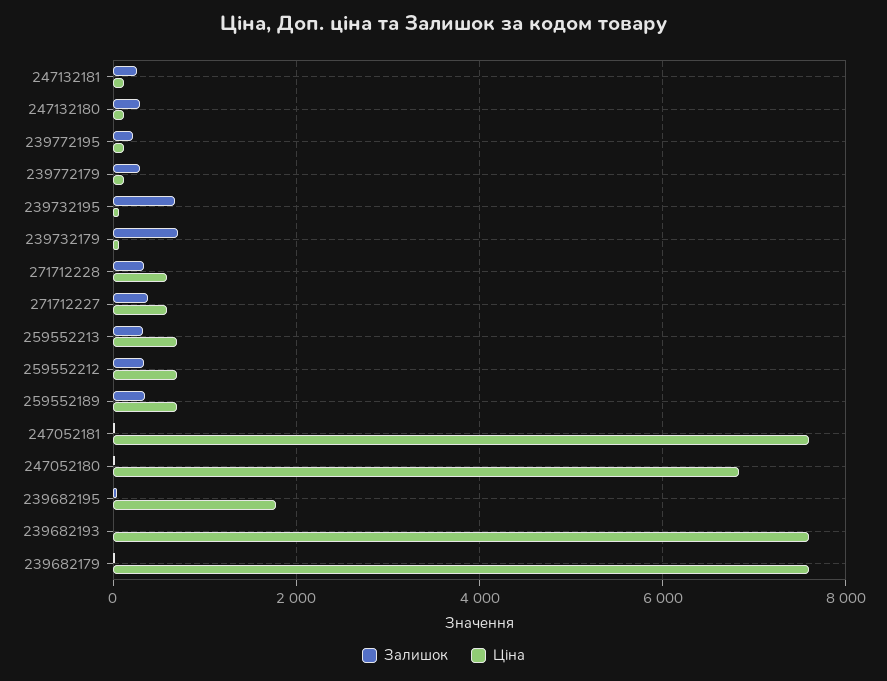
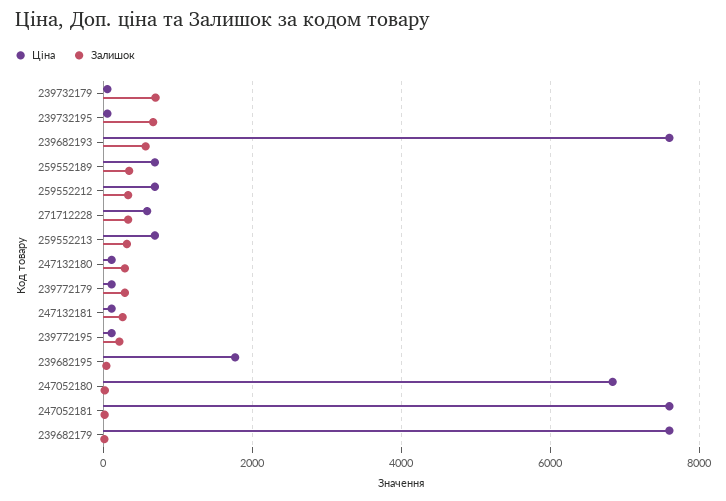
  {
    "Залишок": {
      "247132181": 200,
      "247132180": 200,
      "239772195": 200,
      "239772179": 200,
      "239732195": 600,
      "239732179": 800,
      "271712228": 400,
-     "271712227": 400,
      "259552213": 400,
      "259552212": 400,
      "259552189": 400,
      "247052181": 0,
      "247052180": 0,
      "239682195": 0,
-     "239682193": 0,
+     "239682193": 600,
      "239682179": 0
    },
    "Ціна": {
      "247132181": 200,
      "247132180": 200,
      "239772195": 200,
      "239772179": 200,
      "239732195": 0,
      "239732179": 0,
      "271712228": 600,
-     "271712227": 600,
      "259552213": 600,
      "259552212": 600,
      "259552189": 600,
      "247052181": 7600,
      "247052180": 6800,
      "239682195": 1800,
      "239682193": 7600,
      "239682179": 7600
    }
  }

